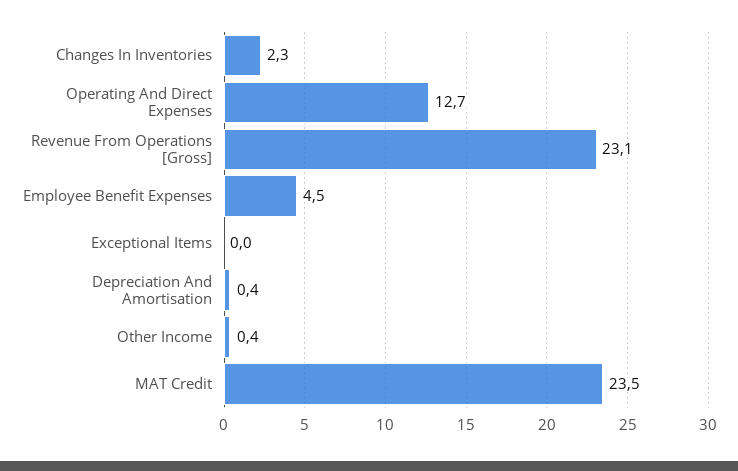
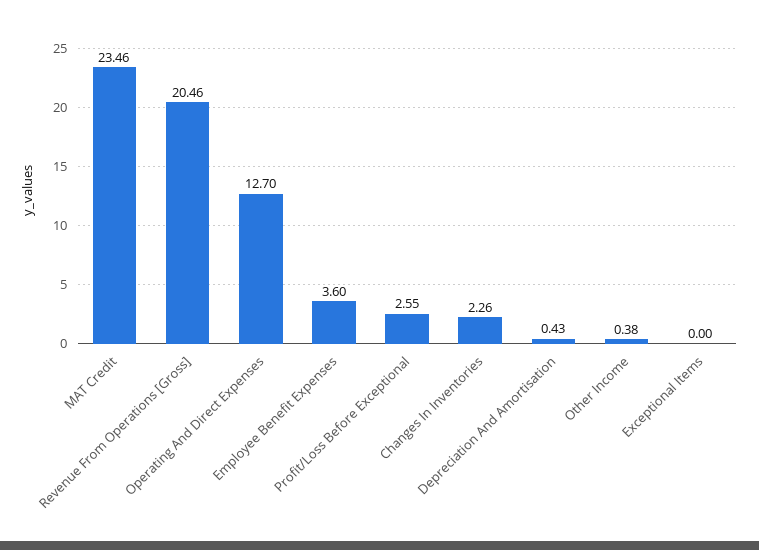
  {
    "Changes In Inventories": 2.26,
    "Operating And Direct Expenses": 12.7,
-   "Revenue From Operations [Gross]": 23.1,
+   "Revenue From Operations [Gross]": 20.46,
-   "Employee Benefit Expenses": 4.5,
+   "Employee Benefit Expenses": 3.6,
    "Exceptional Items": 0,
    "Depreciation And Amortisation": 0.43,
    "Other Income": 0.38,
-   "MAT Credit": 23.46
+   "MAT Credit": 23.46,
+   "Profit/Loss Before Exceptional": 2.55
  }

